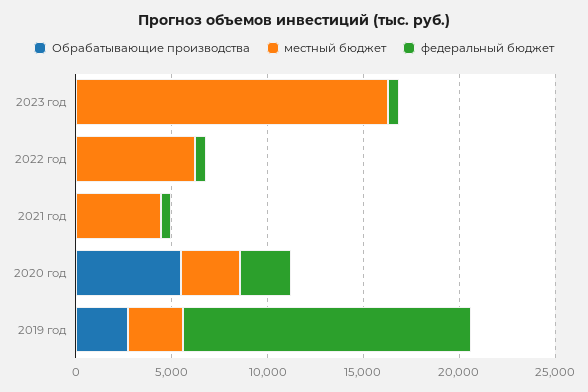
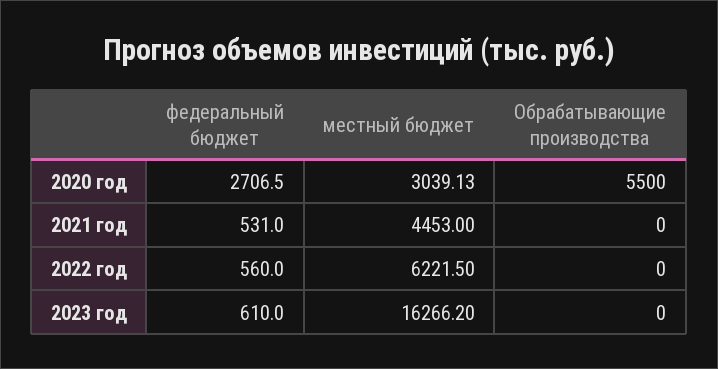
  {
    "Обрабатывающие производства": {
      "2023 год": 0,
      "2022 год": 0,
      "2021 год": 0,
-     "2020 год": 5500,
+     "2020 год": 5500
-     "2019 год": 3000
    },
    "местный бюджет": {
      "2023 год": 16266.2,
      "2022 год": 6221.5,
      "2021 год": 4453,
-     "2020 год": 3039.13,
+     "2020 год": 3039.13
-     "2019 год": 3000
    },
    "федеральный бюджет": {
      "2023 год": 610,
      "2022 год": 560,
      "2021 год": 531,
-     "2020 год": 2706.5,
+     "2020 год": 2706.5
-     "2019 год": 15000
    }
  }

